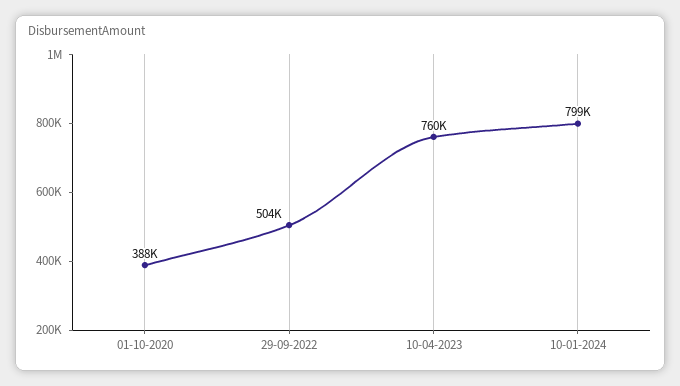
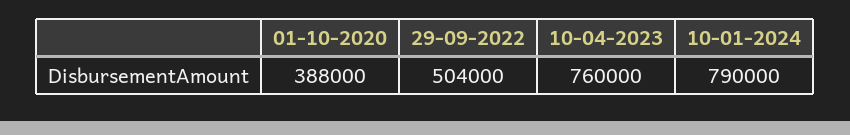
  {
    "01-10-2020": 388000,
    "29-09-2022": 504000,
    "10-04-2023": 760000,
-   "10-01-2024": 799000
+   "10-01-2024": 790000
  }

